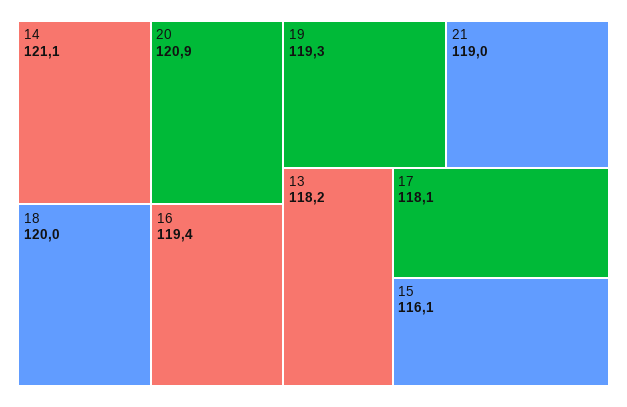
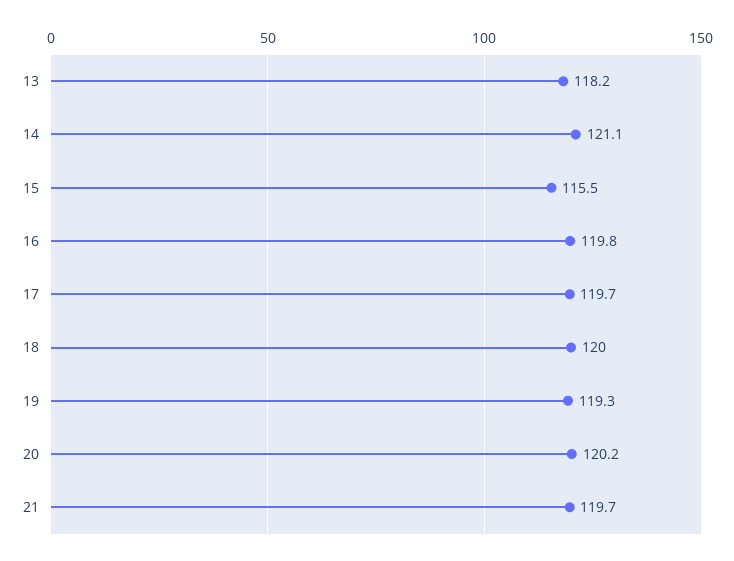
  {
    "14": 121.1,
-   "20": 120.9,
+   "20": 120.2,
    "18": 120,
-   "16": 119.4,
+   "16": 119.8,
    "19": 119.3,
-   "21": 119,
+   "21": 119.7,
    "13": 118.2,
-   "17": 118.1,
+   "17": 119.7,
-   "15": 116.1
+   "15": 115.5
  }

